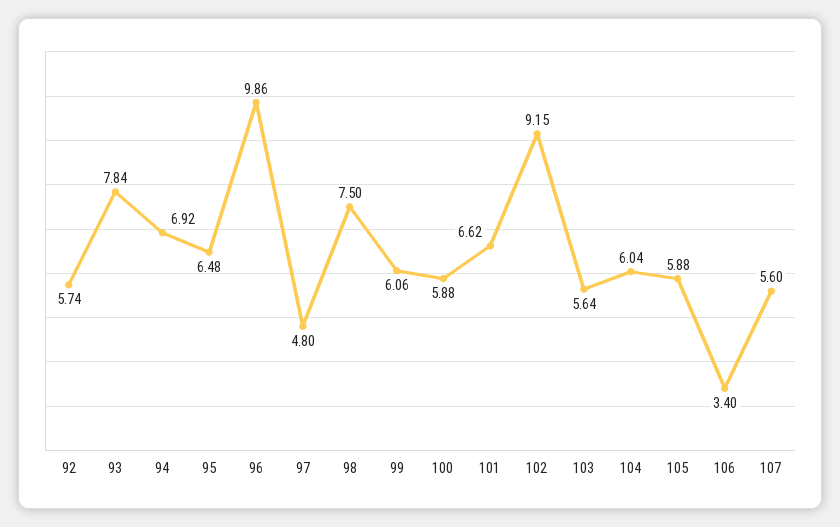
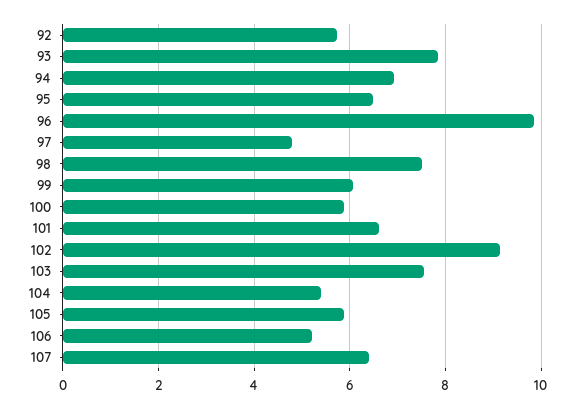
  {
    "92": 5.74,
    "93": 7.84,
    "94": 6.92,
    "95": 6.48,
    "96": 9.86,
    "97": 4.8,
    "98": 7.5,
    "99": 6.06,
    "100": 5.88,
    "101": 6.62,
    "102": 9.15,
-   "103": 5.64,
+   "103": 7.6,
-   "104": 6.04,
+   "104": 5.4,
    "105": 5.88,
-   "106": 3.4,
+   "106": 5.2,
-   "107": 5.6
+   "107": 6.4
  }

